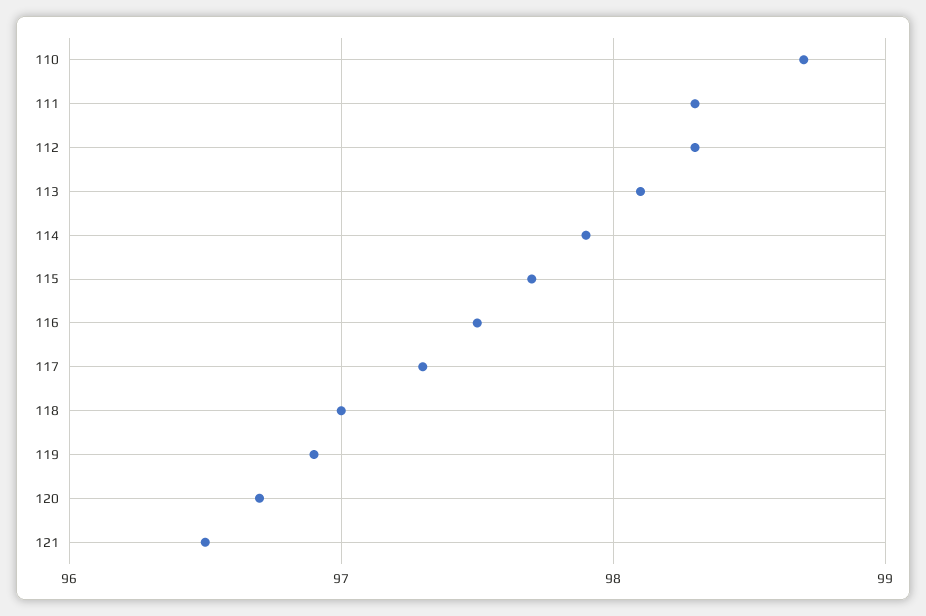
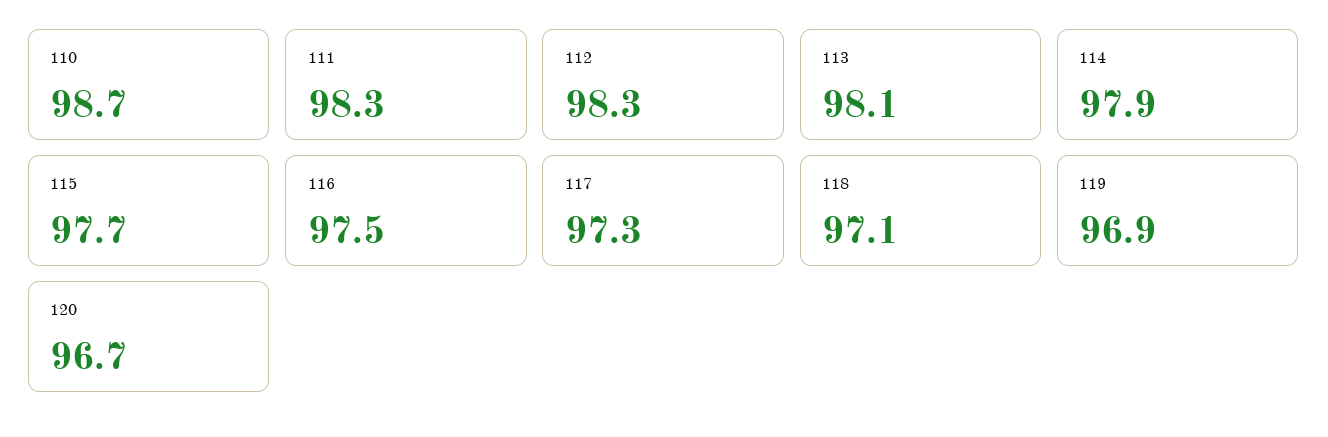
  {
    "110": 98.7,
    "111": 98.3,
    "112": 98.3,
    "113": 98.1,
    "114": 97.9,
    "115": 97.7,
    "116": 97.5,
    "117": 97.3,
-   "118": 97,
+   "118": 97.1,
    "119": 96.9,
-   "120": 96.7,
+   "120": 96.7
-   "121": 96.5
  }

